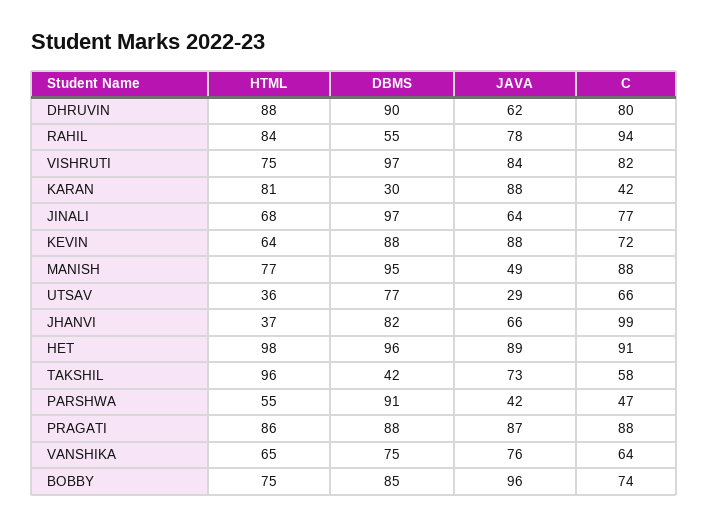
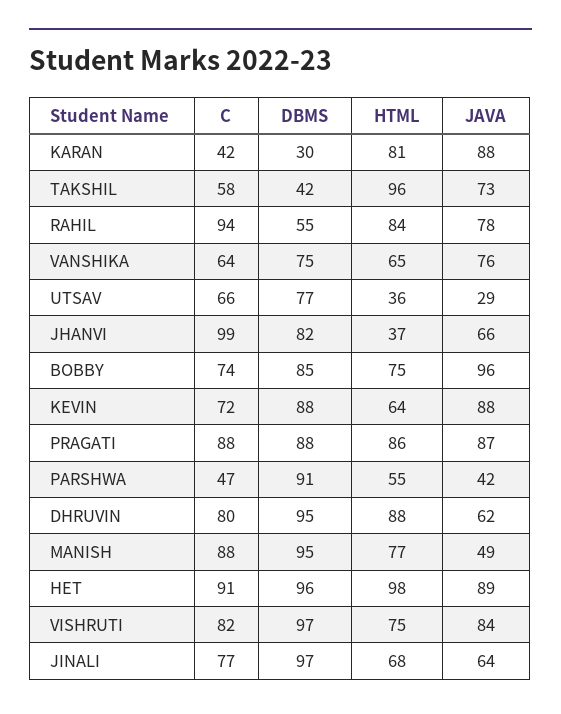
  {
    "HTML": {
      "DHRUVIN": 88,
      "RAHIL": 84,
      "VISHRUTI": 75,
      "KARAN": 81,
      "JINALI": 68,
      "KEVIN": 64,
      "MANISH": 77,
      "UTSAV": 36,
      "JHANVI": 37,
      "HET": 98,
      "TAKSHIL": 96,
      "PARSHWA": 55,
      "PRAGATI": 86,
      "VANSHIKA": 65,
      "BOBBY": 75
    },
    "DBMS": {
-     "DHRUVIN": 90,
+     "DHRUVIN": 95,
      "RAHIL": 55,
      "VISHRUTI": 97,
      "KARAN": 30,
      "JINALI": 97,
      "KEVIN": 88,
      "MANISH": 95,
      "UTSAV": 77,
      "JHANVI": 82,
      "HET": 96,
      "TAKSHIL": 42,
      "PARSHWA": 91,
      "PRAGATI": 88,
      "VANSHIKA": 75,
      "BOBBY": 85
    },
    "JAVA": {
      "DHRUVIN": 62,
      "RAHIL": 78,
      "VISHRUTI": 84,
      "KARAN": 88,
      "JINALI": 64,
      "KEVIN": 88,
      "MANISH": 49,
      "UTSAV": 29,
      "JHANVI": 66,
      "HET": 89,
      "TAKSHIL": 73,
      "PARSHWA": 42,
      "PRAGATI": 87,
      "VANSHIKA": 76,
      "BOBBY": 96
    },
    "C": {
      "DHRUVIN": 80,
      "RAHIL": 94,
      "VISHRUTI": 82,
      "KARAN": 42,
      "JINALI": 77,
      "KEVIN": 72,
      "MANISH": 88,
      "UTSAV": 66,
      "JHANVI": 99,
      "HET": 91,
      "TAKSHIL": 58,
      "PARSHWA": 47,
      "PRAGATI": 88,
      "VANSHIKA": 64,
      "BOBBY": 74
    }
  }

